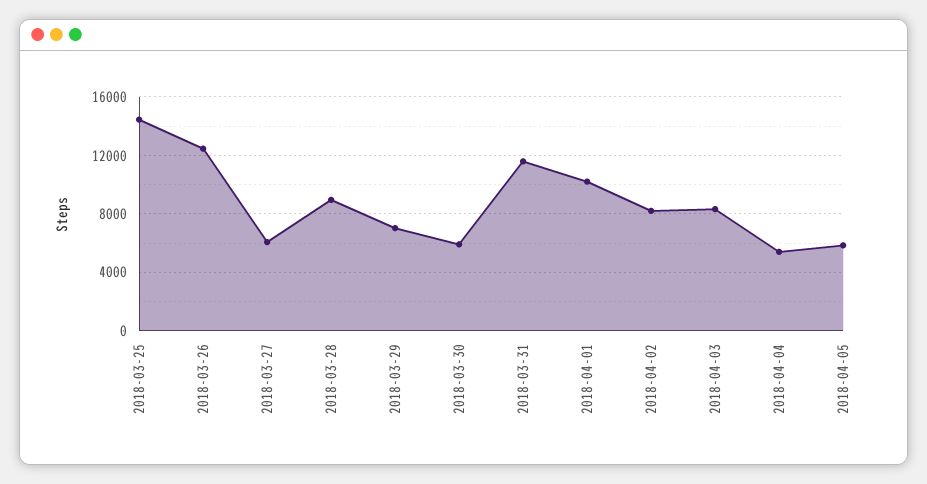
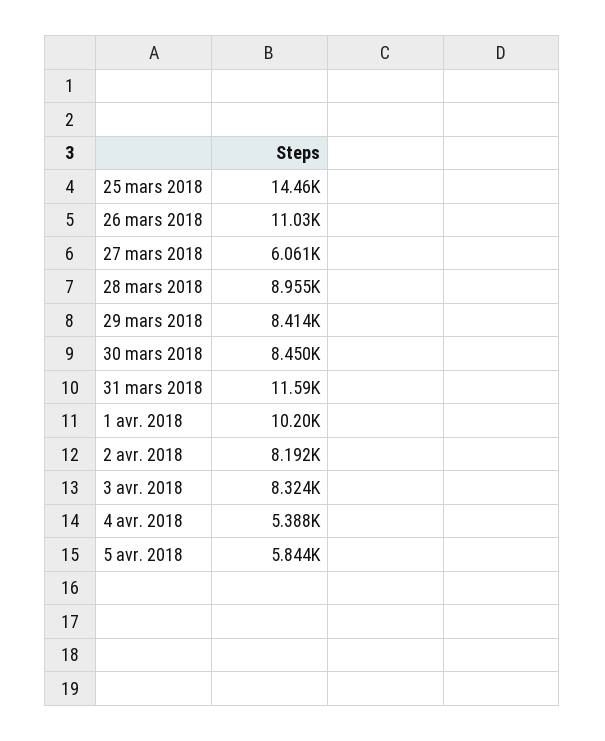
  {
    "2018-03-25": 14460,
-   "2018-03-26": 12500,
+   "2018-03-26": 11030,
    "2018-03-27": 6061,
    "2018-03-28": 8955,
-   "2018-03-29": 7000,
+   "2018-03-29": 8414,
-   "2018-03-30": 6000,
+   "2018-03-30": 8450,
    "2018-03-31": 11590,
    "2018-04-01": 10200,
    "2018-04-02": 8192,
    "2018-04-03": 8324,
    "2018-04-04": 5388,
    "2018-04-05": 5844
  }

